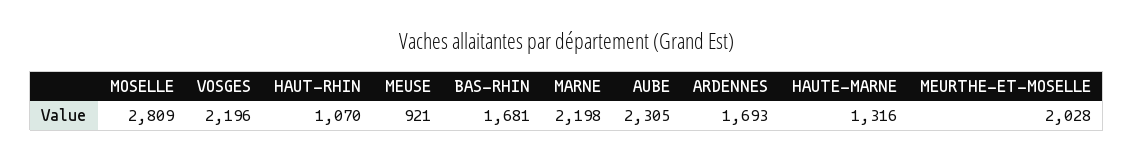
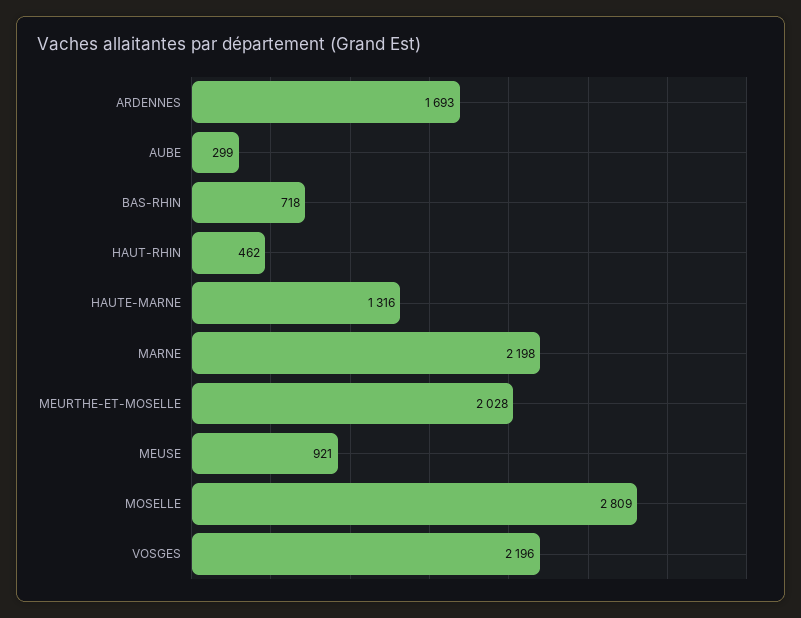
  {
    "MOSELLE": 2809,
    "VOSGES": 2196,
-   "HAUT-RHIN": 1070,
+   "HAUT-RHIN": 462,
    "MEUSE": 921,
-   "BAS-RHIN": 1681,
+   "BAS-RHIN": 718,
    "MARNE": 2198,
-   "AUBE": 2305,
+   "AUBE": 299,
    "ARDENNES": 1693,
    "HAUTE-MARNE": 1316,
    "MEURTHE-ET-MOSELLE": 2028
  }

